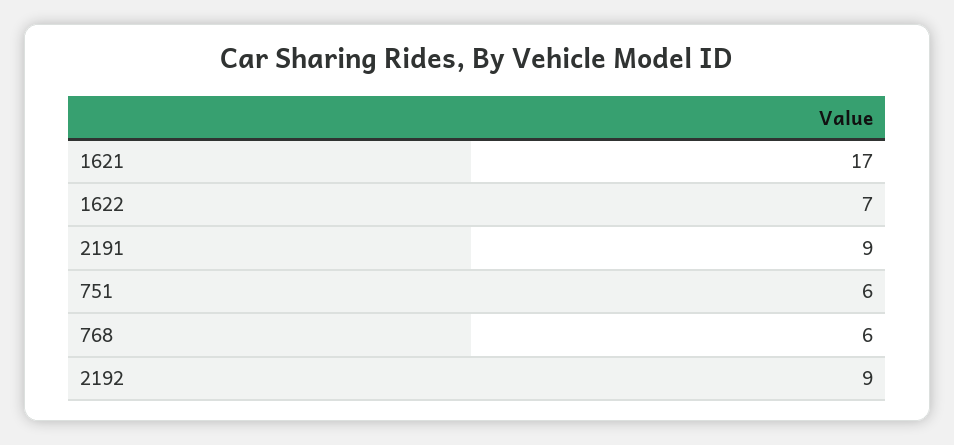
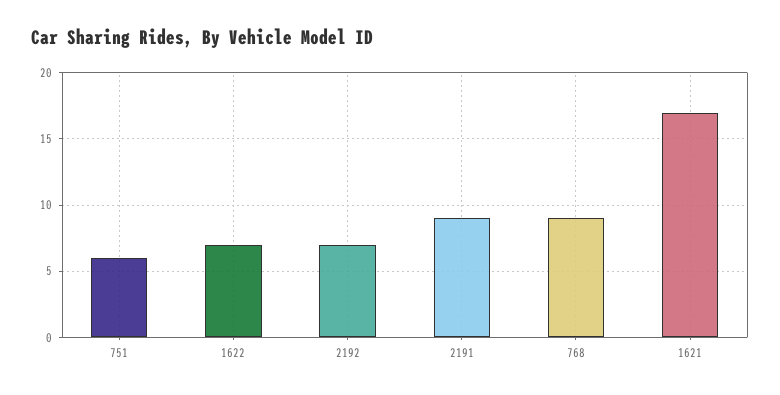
  {
    "1621": 17,
    "1622": 7,
    "2191": 9,
    "751": 6,
-   "768": 6,
+   "768": 9,
-   "2192": 9
+   "2192": 7
  }

